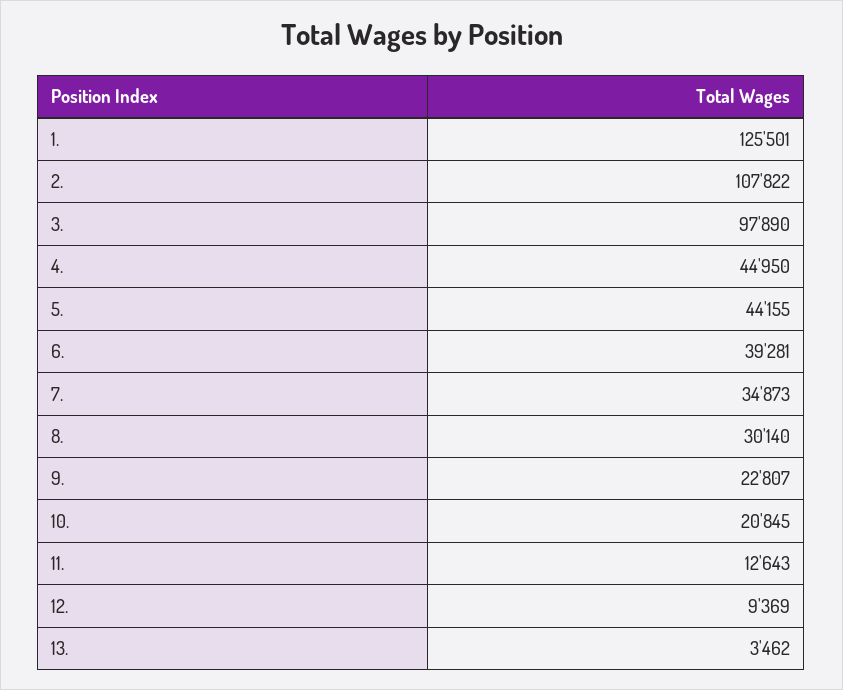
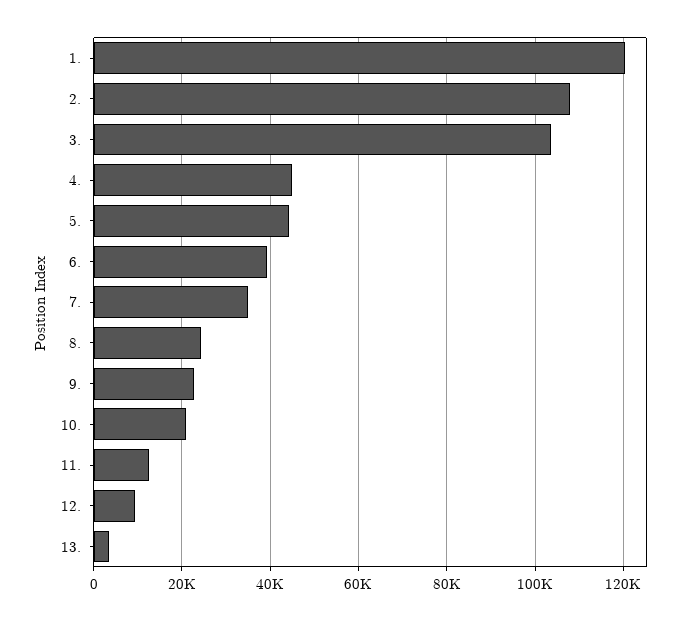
  {
-   "1.": 125501,
+   "1.": 120000,
    "2.": 107822,
-   "3.": 97890,
+   "3.": 104000,
    "4.": 44950,
    "5.": 44155,
    "6.": 39281,
    "7.": 34873,
-   "8.": 30140,
+   "8.": 24000,
    "9.": 22807,
    "10.": 20845,
    "11.": 12643,
    "12.": 9369,
    "13.": 3462
  }

